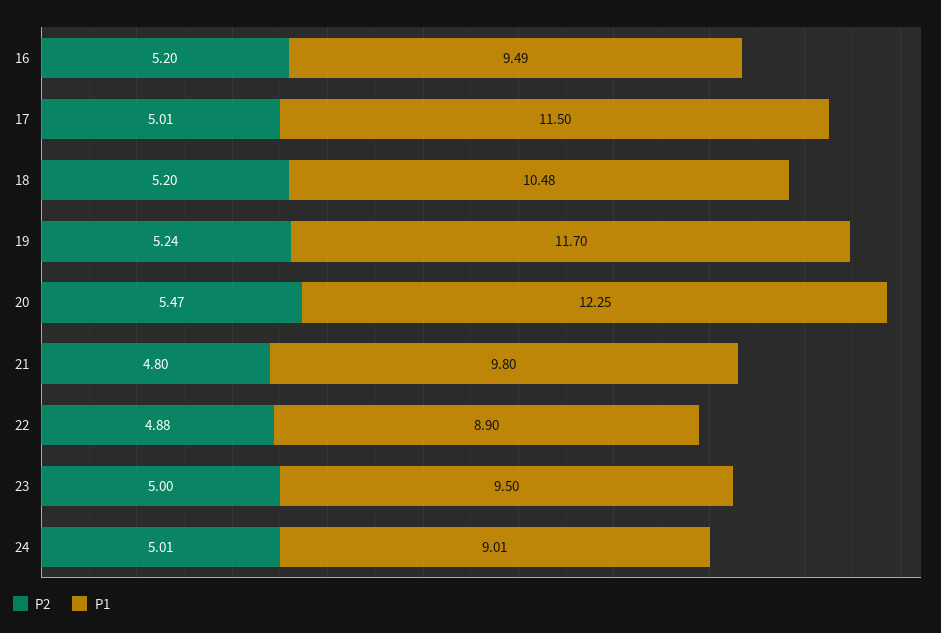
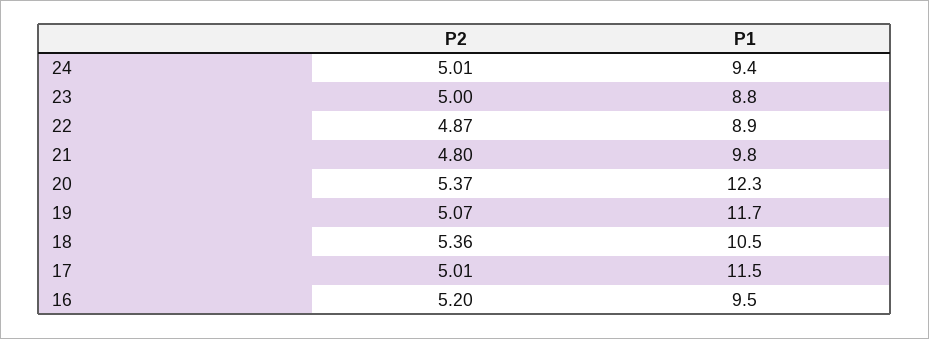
  {
    "P2": {
      "16": 5.2,
      "17": 5.01,
-     "18": 5.2,
+     "18": 5.36,
-     "19": 5.24,
+     "19": 5.07,
-     "20": 5.47,
+     "20": 5.37,
      "21": 4.8,
-     "22": 4.88,
+     "22": 4.87,
      "23": 5,
      "24": 5.01
    },
    "P1": {
      "16": 9.49,
      "17": 11.5,
      "18": 10.48,
      "19": 11.7,
      "20": 12.25,
      "21": 9.8,
      "22": 8.9,
-     "23": 9.5,
+     "23": 8.8,
-     "24": 9.01
+     "24": 9.4
    }
  }

